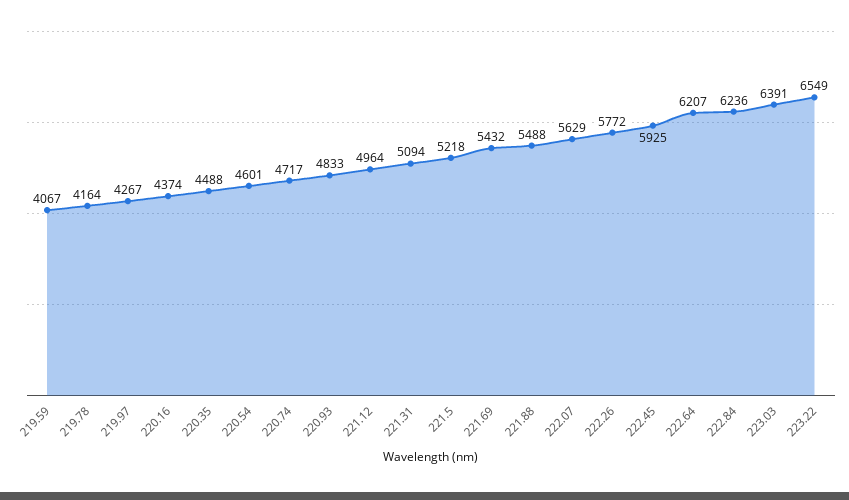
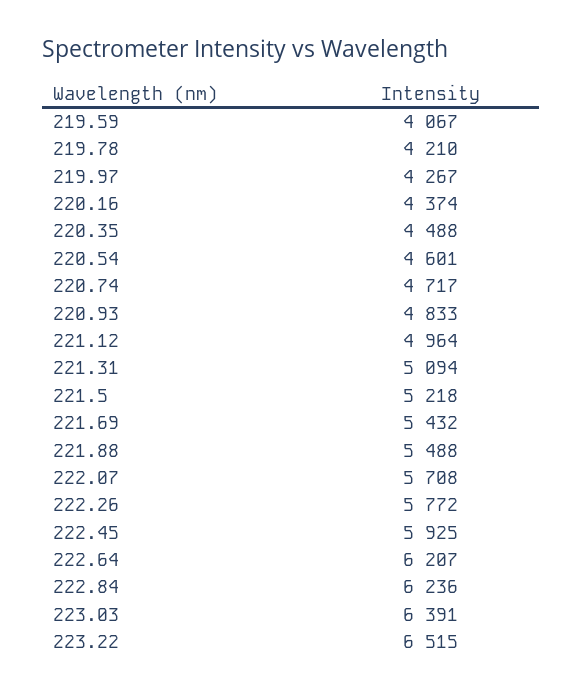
  {
    "219.59": 4067,
-   "219.78": 4164,
+   "219.78": 4210,
    "219.97": 4267,
    "220.16": 4374,
    "220.35": 4488,
    "220.54": 4601,
    "220.74": 4717,
    "220.93": 4833,
    "221.12": 4964,
    "221.31": 5094,
    "221.5": 5218,
    "221.69": 5432,
    "221.88": 5488,
-   "222.07": 5629,
+   "222.07": 5708,
    "222.26": 5772,
    "222.45": 5925,
    "222.64": 6207,
    "222.84": 6236,
    "223.03": 6391,
-   "223.22": 6549
+   "223.22": 6515
  }

